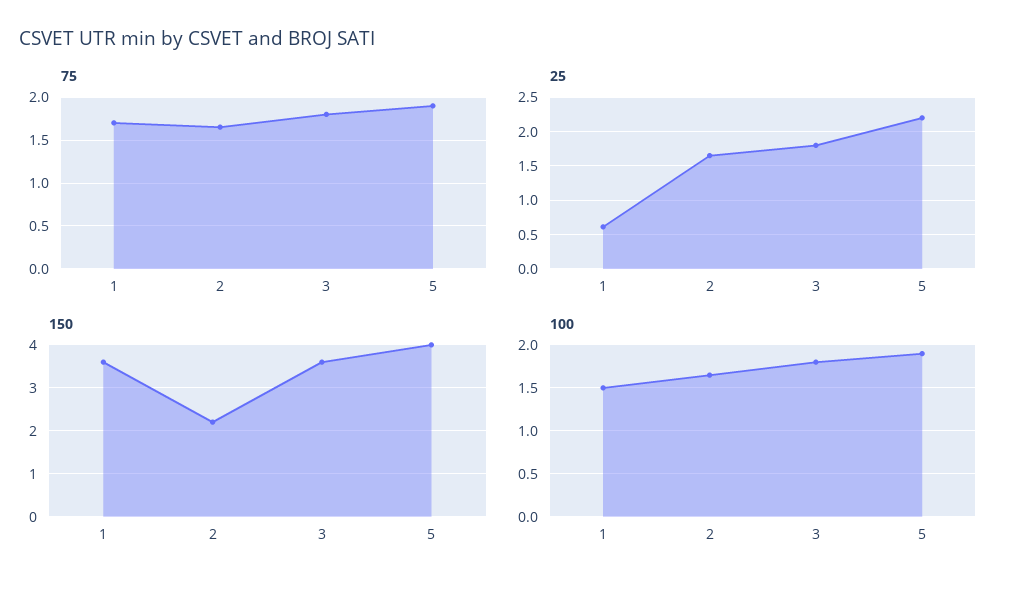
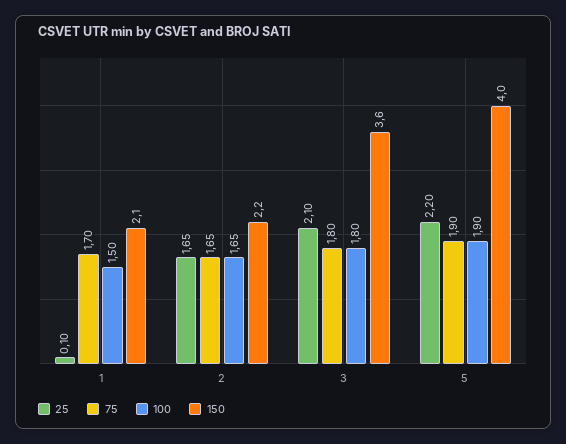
  {
    "75": {
      "1": 1.7,
      "2": 1.65,
      "3": 1.8,
      "5": 1.9
    },
    "25": {
-     "1": 0.6,
+     "1": 0.1,
      "2": 1.65,
-     "3": 1.8,
+     "3": 2.1,
      "5": 2.2
    },
    "150": {
-     "1": 3.5,
+     "1": 2.1,
      "2": 2.2,
      "3": 3.6,
      "5": 4
    },
    "100": {
      "1": 1.5,
      "2": 1.65,
      "3": 1.8,
      "5": 1.9
    }
  }

